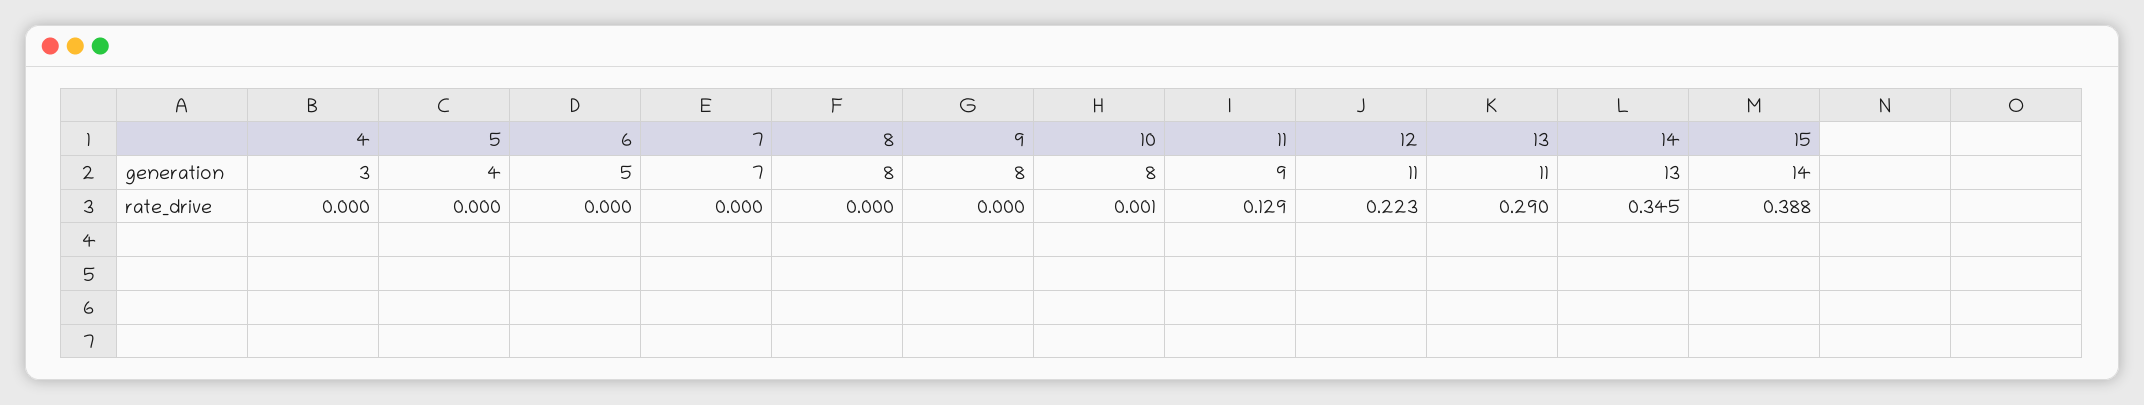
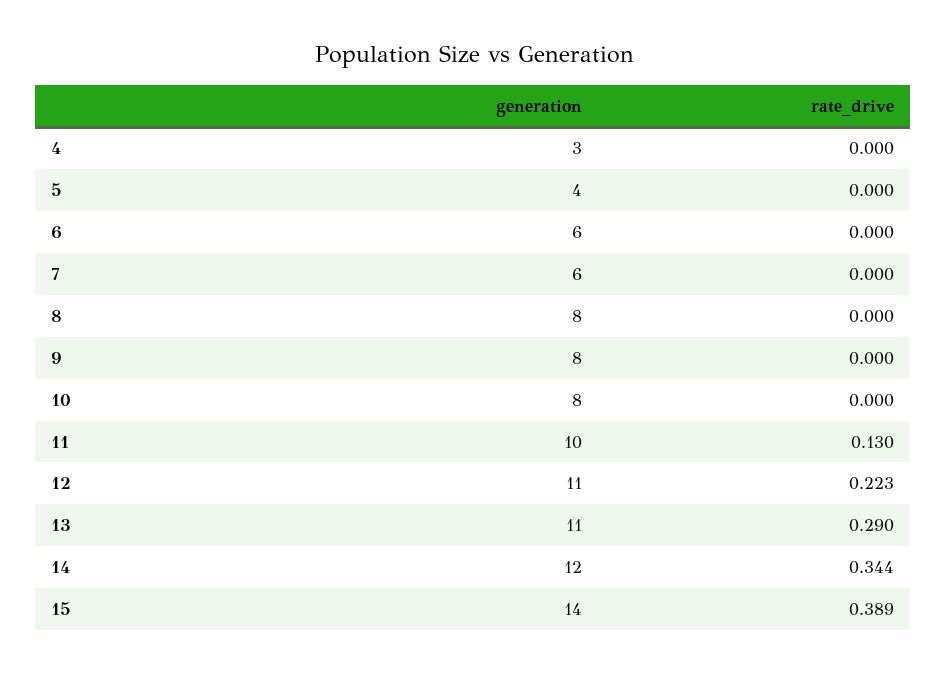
  {
    "4": {
      "generation": 3,
      "rate_drive": 0
    },
    "5": {
      "generation": 4,
      "rate_drive": 0
    },
    "6": {
-     "generation": 5,
+     "generation": 6,
      "rate_drive": 0
    },
    "7": {
-     "generation": 7,
+     "generation": 6,
      "rate_drive": 0
    },
    "8": {
      "generation": 8,
      "rate_drive": 0
    },
    "9": {
      "generation": 8,
      "rate_drive": 0
    },
    "10": {
      "generation": 8,
-     "rate_drive": 0.001
+     "rate_drive": 0
    },
    "11": {
-     "generation": 9,
+     "generation": 10,
-     "rate_drive": 0.129
+     "rate_drive": 0.13
    },
    "12": {
      "generation": 11,
      "rate_drive": 0.223
    },
    "13": {
      "generation": 11,
      "rate_drive": 0.29
    },
    "14": {
-     "generation": 13,
+     "generation": 12,
-     "rate_drive": 0.345
+     "rate_drive": 0.344
    },
    "15": {
      "generation": 14,
-     "rate_drive": 0.388
+     "rate_drive": 0.389
    }
  }

